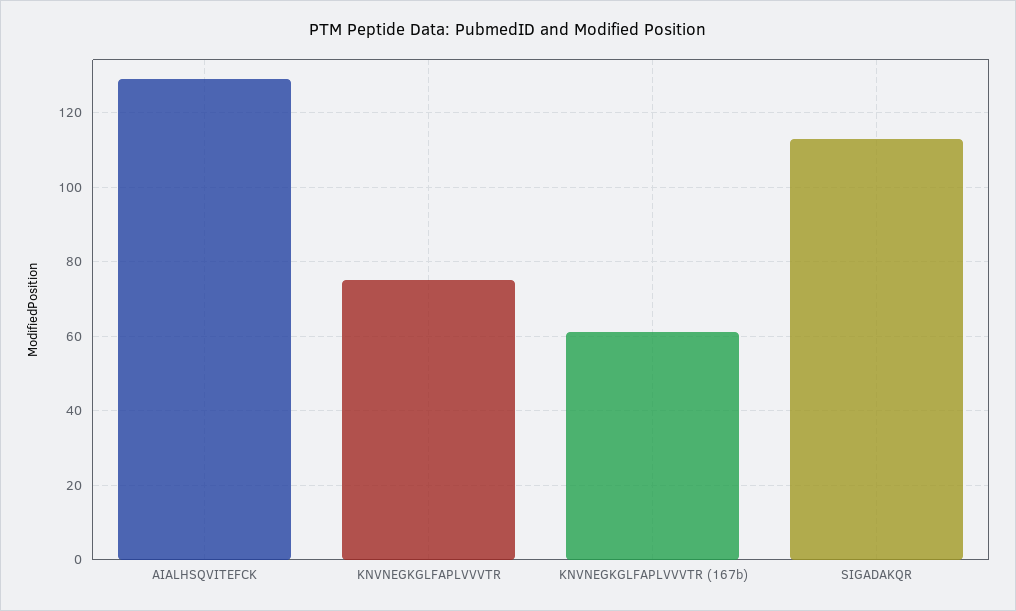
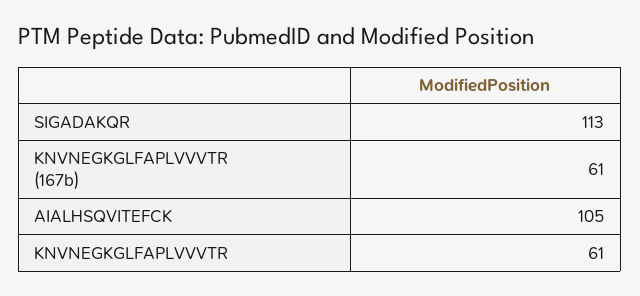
  {
-   "AIALHSQVITEFCK": 130,
+   "AIALHSQVITEFCK": 105,
-   "KNVNEGKGLFAPLVVVTR": 75,
+   "KNVNEGKGLFAPLVVVTR": 61,
    "KNVNEGKGLFAPLVVVTR (167b)": 61,
    "SIGADAKQR": 113
  }

